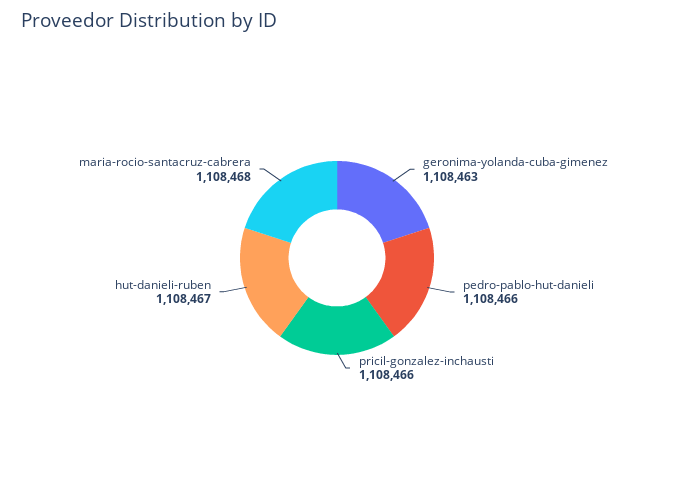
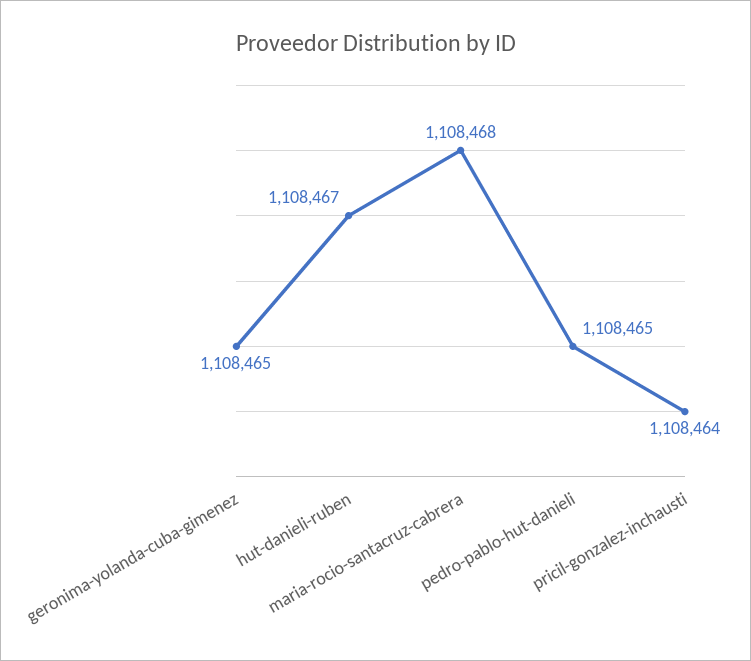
  {
-   "geronima-yolanda-cuba-gimenez": 1108463,
+   "geronima-yolanda-cuba-gimenez": 1108465,
-   "pedro-pablo-hut-danieli": 1108466,
+   "pedro-pablo-hut-danieli": 1108465,
-   "pricil-gonzalez-inchausti": 1108466,
+   "pricil-gonzalez-inchausti": 1108464,
    "hut-danieli-ruben": 1108467,
    "maria-rocio-santacruz-cabrera": 1108468
  }

